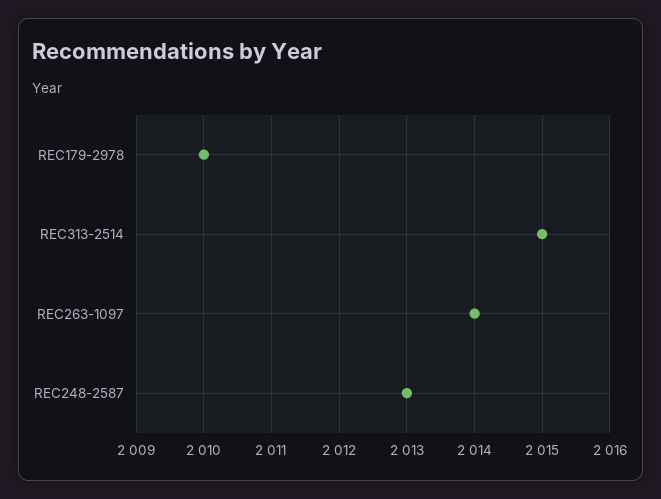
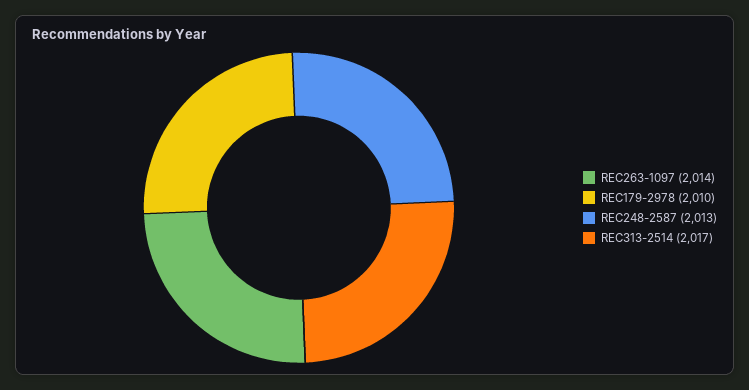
  {
    "REC179-2978": 2010,
-   "REC313-2514": 2015,
+   "REC313-2514": 2017,
    "REC263-1097": 2014,
    "REC248-2587": 2013
  }

